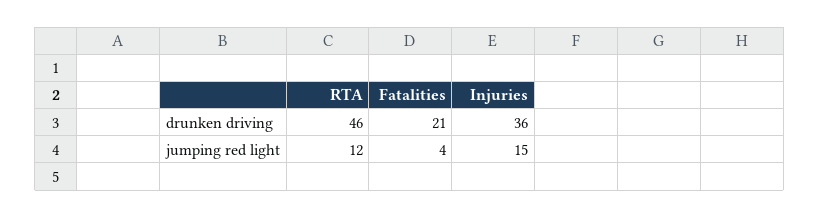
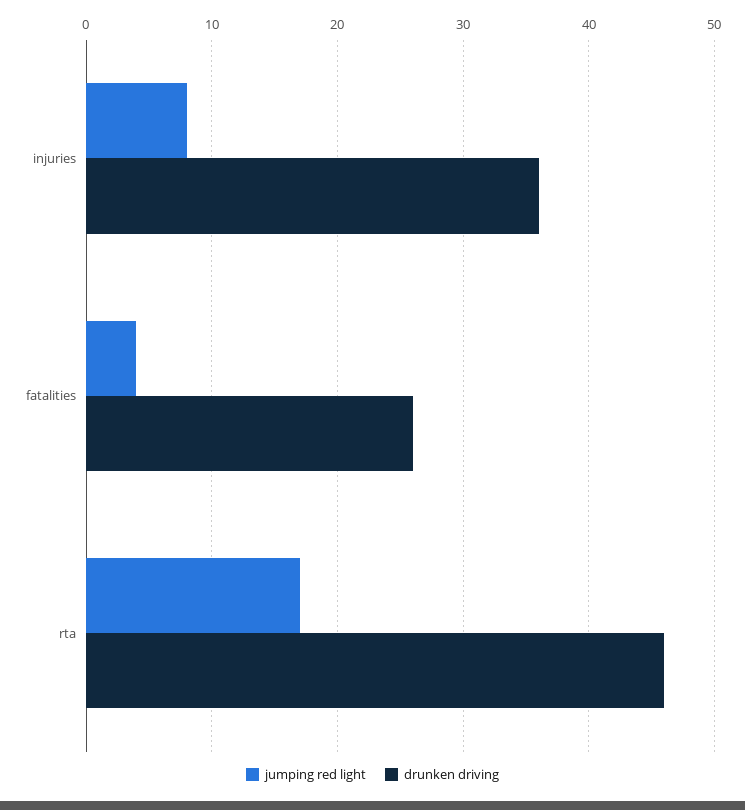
  {
    "drunken driving": {
      "RTA": 46,
-     "Fatalities": 21,
+     "Fatalities": 26,
      "Injuries": 36
    },
    "jumping red light": {
-     "RTA": 12,
+     "RTA": 17,
      "Fatalities": 4,
-     "Injuries": 15
+     "Injuries": 8
    }
  }

